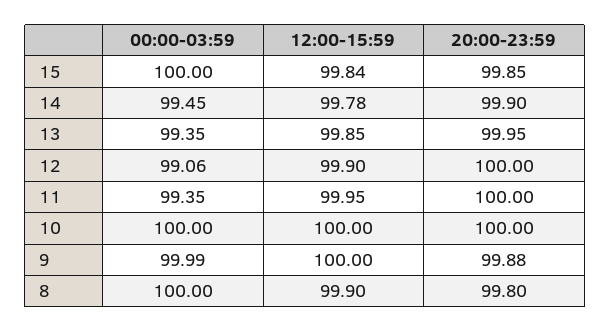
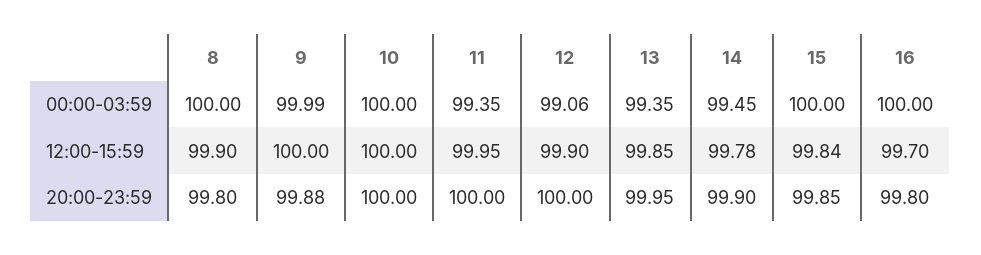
  {
    "00:00-03:59": {
      "15": 100,
      "14": 99.45,
      "13": 99.35,
      "12": 99.06,
      "11": 99.35,
      "10": 100,
      "9": 99.99,
-     "8": 100
+     "8": 100,
+     "16": 100
    },
    "12:00-15:59": {
      "15": 99.84,
      "14": 99.78,
      "13": 99.85,
      "12": 99.9,
      "11": 99.95,
      "10": 100,
      "9": 100,
-     "8": 99.9
+     "8": 99.9,
+     "16": 99.7
    },
    "20:00-23:59": {
      "15": 99.85,
      "14": 99.9,
      "13": 99.95,
      "12": 100,
      "11": 100,
      "10": 100,
      "9": 99.88,
-     "8": 99.8
+     "8": 99.8,
+     "16": 99.8
    }
  }

